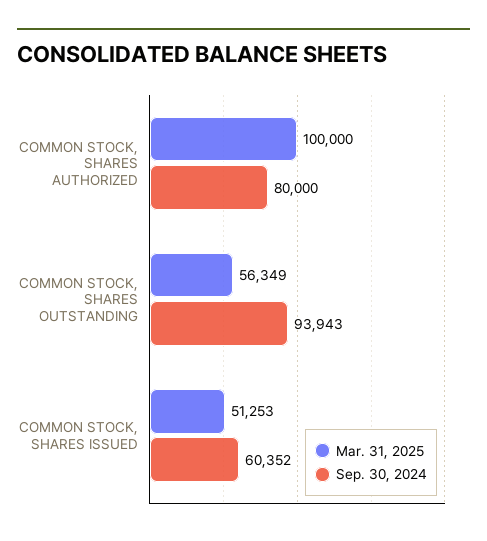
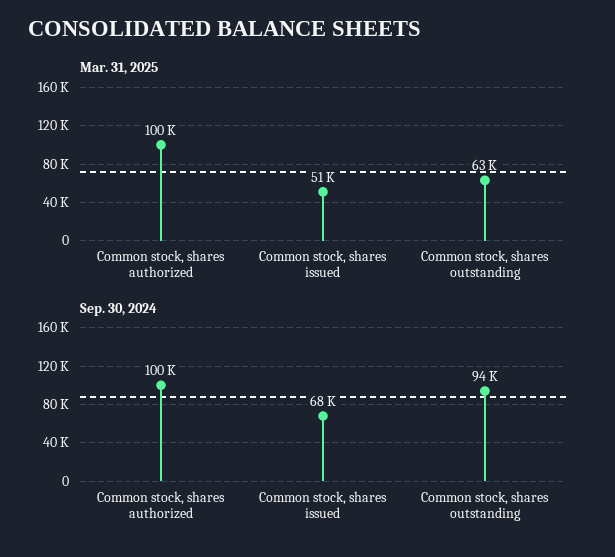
  {
    "Mar. 31, 2025": {
      "COMMON STOCK, SHARES AUTHORIZED": 100000,
-     "COMMON STOCK, SHARES OUTSTANDING": 56349,
+     "COMMON STOCK, SHARES OUTSTANDING": 63000,
      "COMMON STOCK, SHARES ISSUED": 51253
    },
    "Sep. 30, 2024": {
-     "COMMON STOCK, SHARES AUTHORIZED": 80000,
+     "COMMON STOCK, SHARES AUTHORIZED": 100000,
      "COMMON STOCK, SHARES OUTSTANDING": 93943,
-     "COMMON STOCK, SHARES ISSUED": 60352
+     "COMMON STOCK, SHARES ISSUED": 68000
    }
  }

